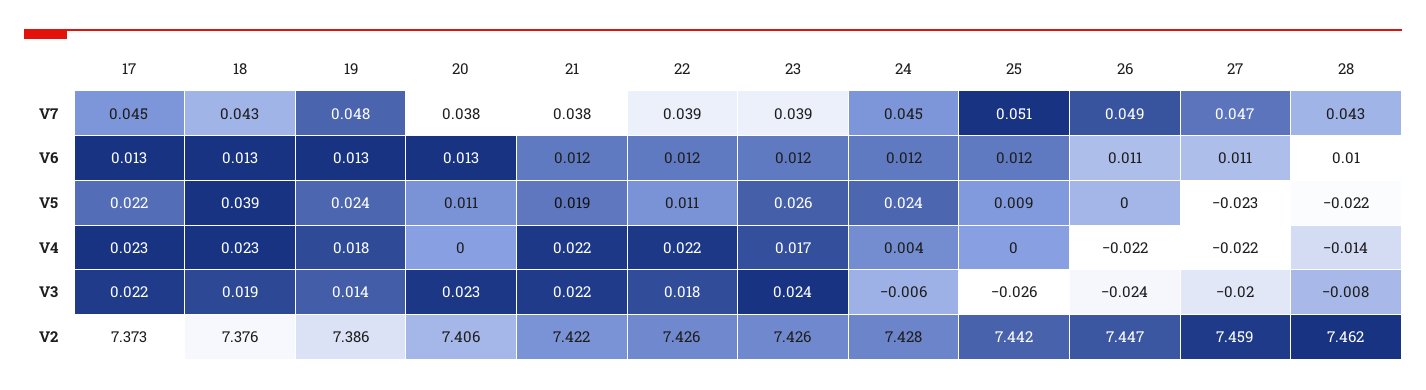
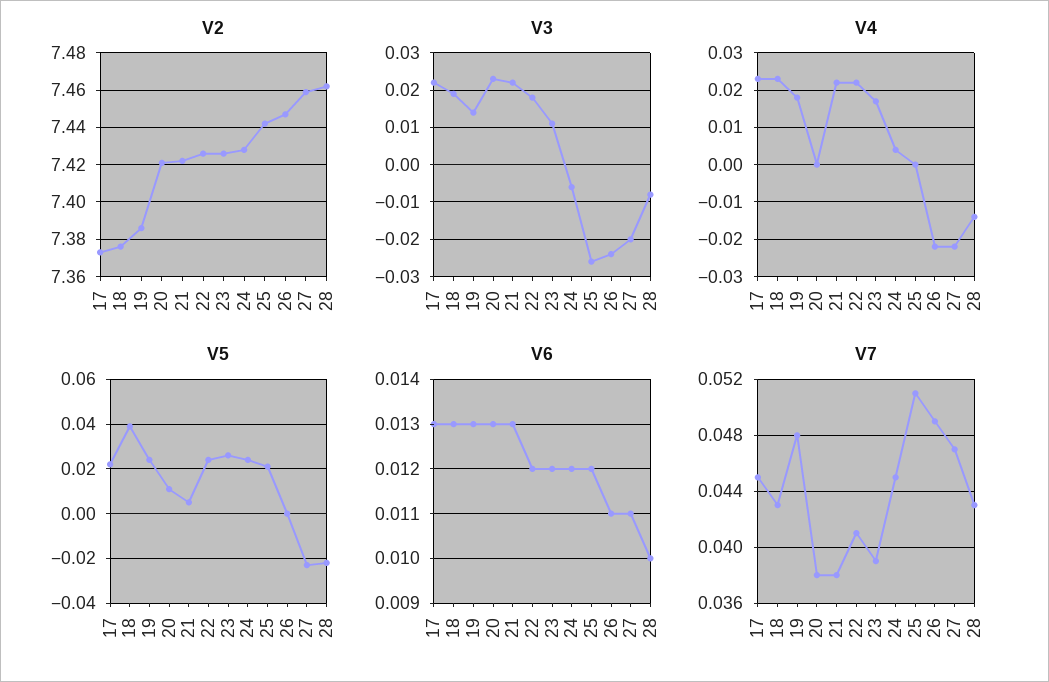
  {
    "V7": {
      "17": 0.045,
      "18": 0.043,
      "19": 0.048,
      "20": 0.038,
      "21": 0.038,
-     "22": 0.039,
+     "22": 0.041,
      "23": 0.039,
      "24": 0.045,
      "25": 0.051,
      "26": 0.049,
      "27": 0.047,
      "28": 0.043
    },
    "V6": {
      "17": 0.013,
      "18": 0.013,
      "19": 0.013,
      "20": 0.013,
-     "21": 0.012,
+     "21": 0.013,
      "22": 0.012,
      "23": 0.012,
      "24": 0.012,
      "25": 0.012,
      "26": 0.011,
      "27": 0.011,
      "28": 0.01
    },
    "V5": {
      "17": 0.022,
      "18": 0.039,
      "19": 0.024,
      "20": 0.011,
-     "21": 0.019,
+     "21": 0.005,
-     "22": 0.011,
+     "22": 0.025,
      "23": 0.026,
      "24": 0.024,
-     "25": 0.009,
+     "25": 0.02,
      "26": 0,
      "27": -0.023,
      "28": -0.022
    },
    "V4": {
      "17": 0.023,
      "18": 0.023,
      "19": 0.018,
      "20": 0,
      "21": 0.022,
      "22": 0.022,
      "23": 0.017,
      "24": 0.004,
      "25": 0,
      "26": -0.022,
      "27": -0.022,
      "28": -0.014
    },
    "V3": {
      "17": 0.022,
      "18": 0.019,
      "19": 0.014,
      "20": 0.023,
      "21": 0.022,
      "22": 0.018,
-     "23": 0.024,
+     "23": 0.01,
      "24": -0.006,
      "25": -0.026,
      "26": -0.024,
      "27": -0.02,
      "28": -0.008
    },
    "V2": {
      "17": 7.373,
      "18": 7.376,
      "19": 7.386,
-     "20": 7.406,
+     "20": 7.42,
      "21": 7.422,
      "22": 7.426,
      "23": 7.426,
      "24": 7.428,
      "25": 7.442,
      "26": 7.447,
      "27": 7.459,
      "28": 7.462
    }
  }

